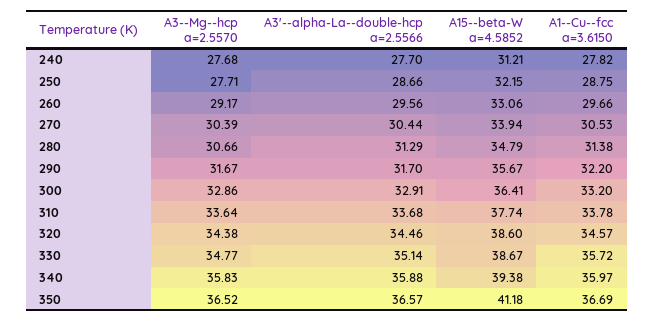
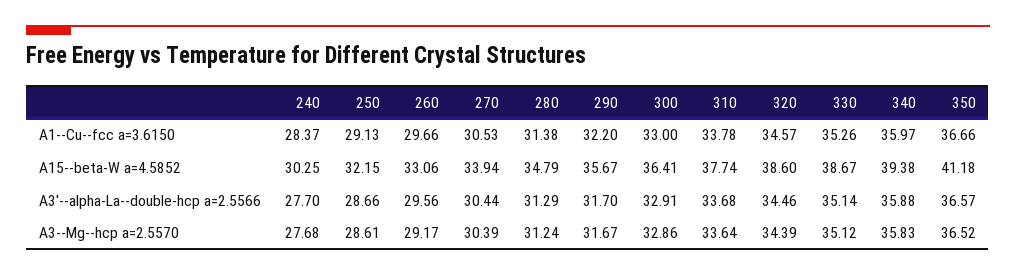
  {
    "A3--Mg--hcp a=2.5570": {
      "240": 27.68,
-     "250": 27.71,
+     "250": 28.61,
      "260": 29.17,
      "270": 30.39,
-     "280": 30.66,
+     "280": 31.24,
      "290": 31.67,
      "300": 32.86,
      "310": 33.64,
-     "320": 34.38,
+     "320": 34.39,
-     "330": 34.77,
+     "330": 35.12,
      "340": 35.83,
      "350": 36.52
    },
    "A3'--alpha-La--double-hcp a=2.5566": {
      "240": 27.7,
      "250": 28.66,
      "260": 29.56,
      "270": 30.44,
      "280": 31.29,
      "290": 31.7,
      "300": 32.91,
      "310": 33.68,
      "320": 34.46,
      "330": 35.14,
      "340": 35.88,
      "350": 36.57
    },
    "A15--beta-W a=4.5852": {
-     "240": 31.21,
+     "240": 30.25,
      "250": 32.15,
      "260": 33.06,
      "270": 33.94,
      "280": 34.79,
      "290": 35.67,
      "300": 36.41,
      "310": 37.74,
      "320": 38.6,
      "330": 38.67,
      "340": 39.38,
      "350": 41.18
    },
    "A1--Cu--fcc a=3.6150": {
-     "240": 27.82,
+     "240": 28.37,
-     "250": 28.75,
+     "250": 29.13,
      "260": 29.66,
      "270": 30.53,
      "280": 31.38,
      "290": 32.2,
-     "300": 33.2,
+     "300": 33,
      "310": 33.78,
      "320": 34.57,
-     "330": 35.72,
+     "330": 35.26,
      "340": 35.97,
-     "350": 36.69
+     "350": 36.66
    }
  }

